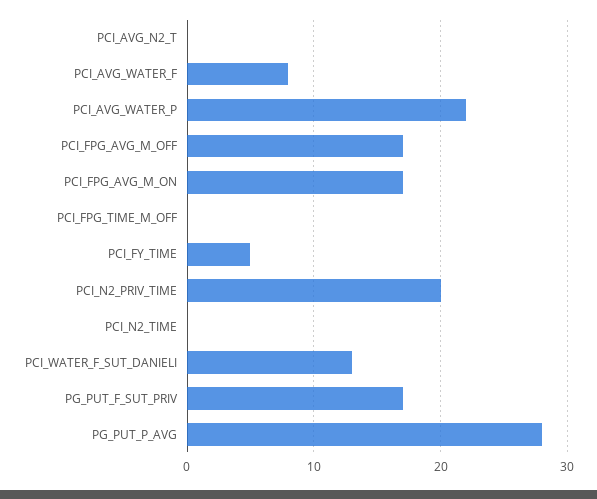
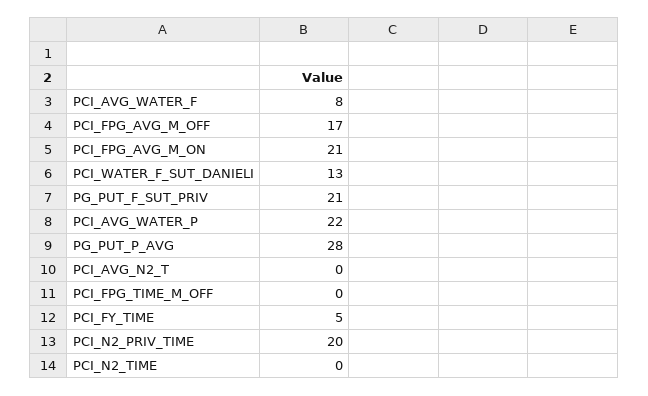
  {
    "PCI_AVG_N2_T": 0,
    "PCI_AVG_WATER_F": 8,
    "PCI_AVG_WATER_P": 22,
    "PCI_FPG_AVG_M_OFF": 17,
-   "PCI_FPG_AVG_M_ON": 17,
+   "PCI_FPG_AVG_M_ON": 21,
    "PCI_FPG_TIME_M_OFF": 0,
    "PCI_FY_TIME": 5,
    "PCI_N2_PRIV_TIME": 20,
    "PCI_N2_TIME": 0,
    "PCI_WATER_F_SUT_DANIELI": 13,
-   "PG_PUT_F_SUT_PRIV": 17,
+   "PG_PUT_F_SUT_PRIV": 21,
    "PG_PUT_P_AVG": 28
  }

